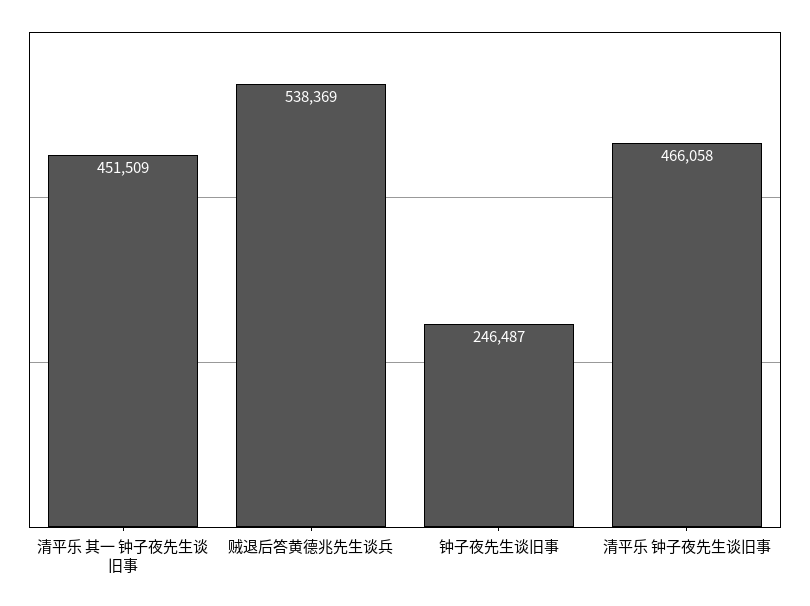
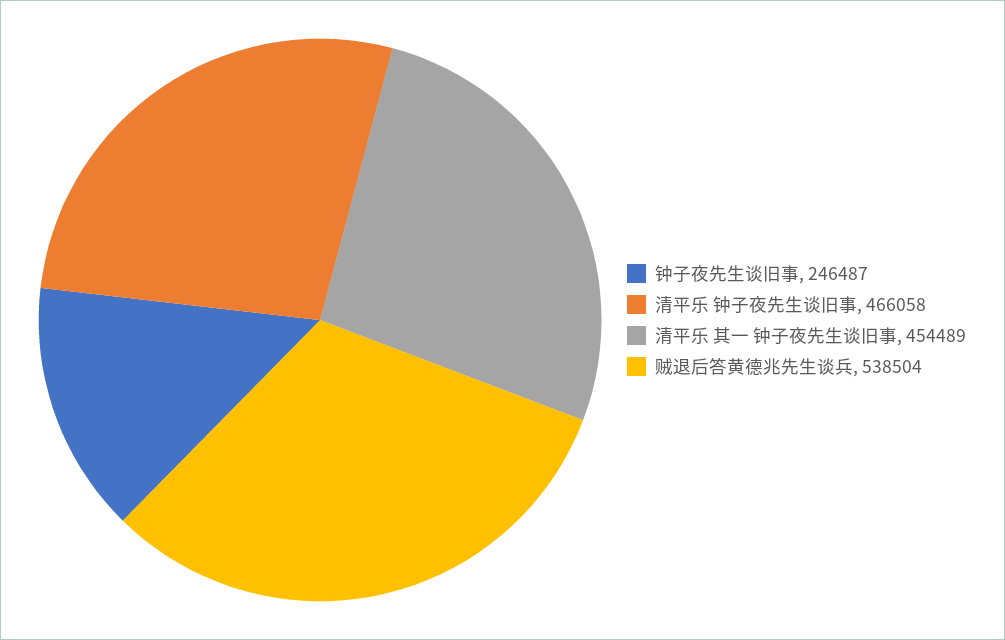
  {
-   "清平乐 其一 钟子夜先生谈旧事": 451509,
+   "清平乐 其一 钟子夜先生谈旧事": 454489,
-   "贼退后答黄德兆先生谈兵": 538369,
+   "贼退后答黄德兆先生谈兵": 538504,
    "钟子夜先生谈旧事": 246487,
    "清平乐 钟子夜先生谈旧事": 466058
  }

